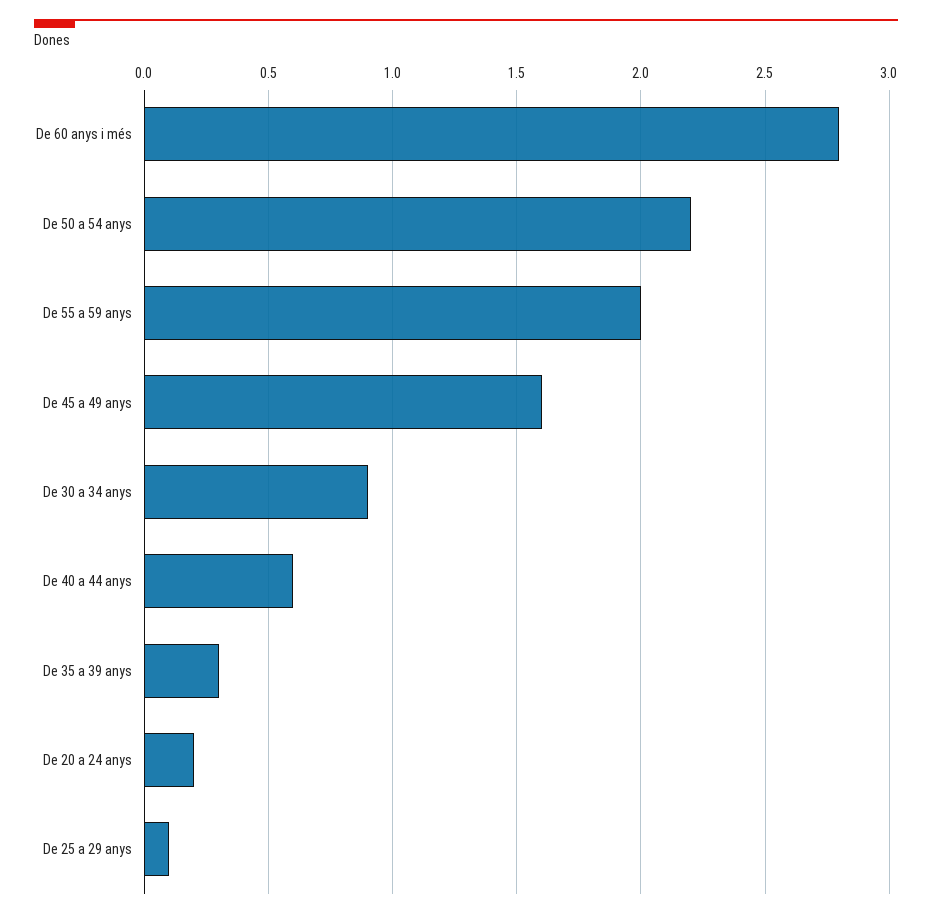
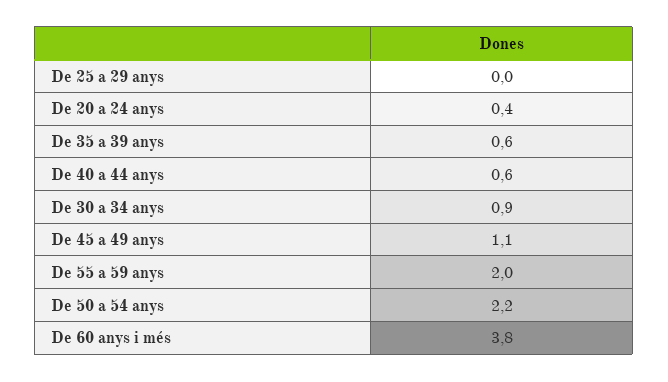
  {
-   "De 60 anys i més": 2.8,
+   "De 60 anys i més": 3.8,
    "De 50 a 54 anys": 2.2,
    "De 55 a 59 anys": 2,
-   "De 45 a 49 anys": 1.6,
+   "De 45 a 49 anys": 1.1,
    "De 30 a 34 anys": 0.9,
    "De 40 a 44 anys": 0.6,
-   "De 35 a 39 anys": 0.3,
+   "De 35 a 39 anys": 0.6,
-   "De 20 a 24 anys": 0.2,
+   "De 20 a 24 anys": 0.4,
-   "De 25 a 29 anys": 0.1
+   "De 25 a 29 anys": 0
  }

